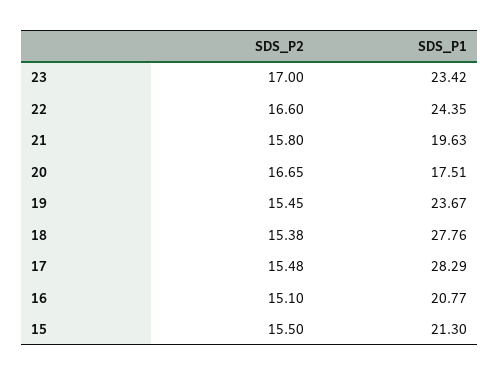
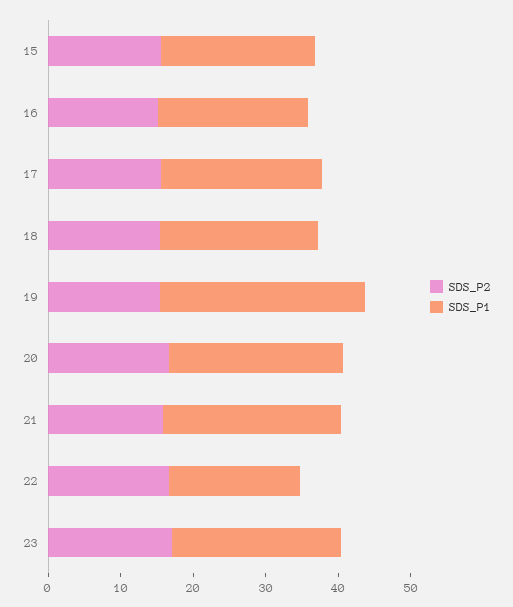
  {
    "SDS_P2": {
      "23": 17,
      "22": 16.6,
      "21": 15.8,
      "20": 16.65,
      "19": 15.45,
      "18": 15.38,
      "17": 15.48,
      "16": 15.1,
      "15": 15.5
    },
    "SDS_P1": {
      "23": 23.42,
-     "22": 24.35,
+     "22": 18,
-     "21": 19.63,
+     "21": 24,
-     "20": 17.51,
+     "20": 24,
-     "19": 23.67,
+     "19": 28,
-     "18": 27.76,
+     "18": 22,
-     "17": 28.29,
+     "17": 22,
      "16": 20.77,
      "15": 21.3
    }
  }

